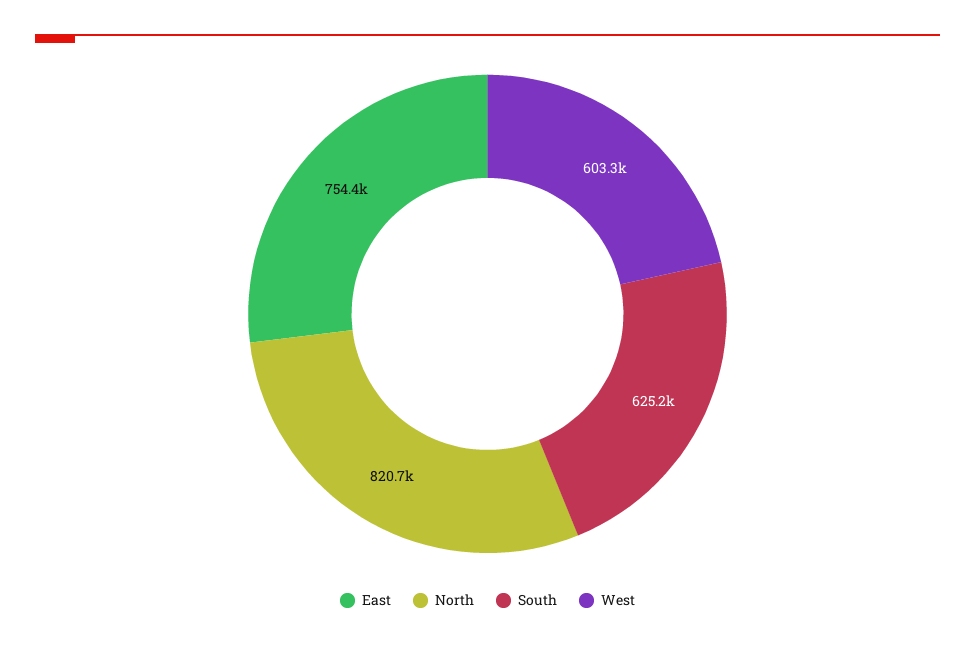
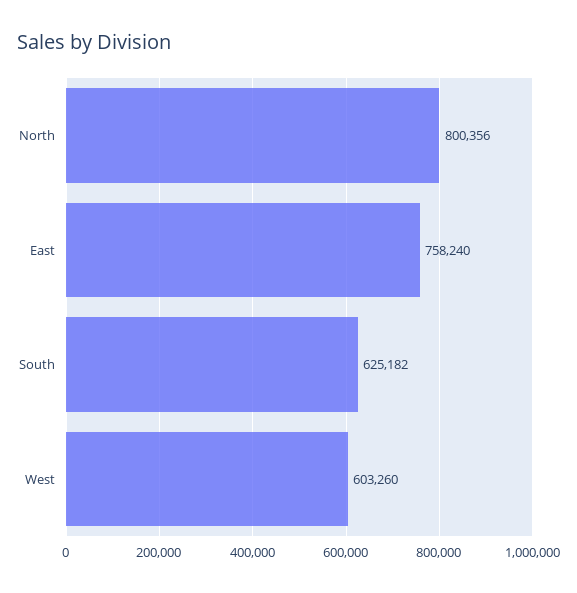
  {
-   "East": 754400,
+   "East": 758240,
-   "North": 820700,
+   "North": 800356,
    "South": 625182,
    "West": 603260
  }

